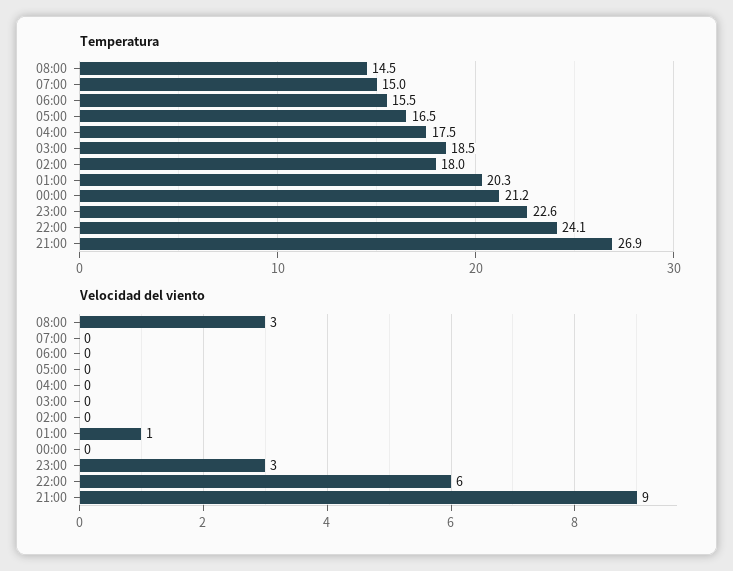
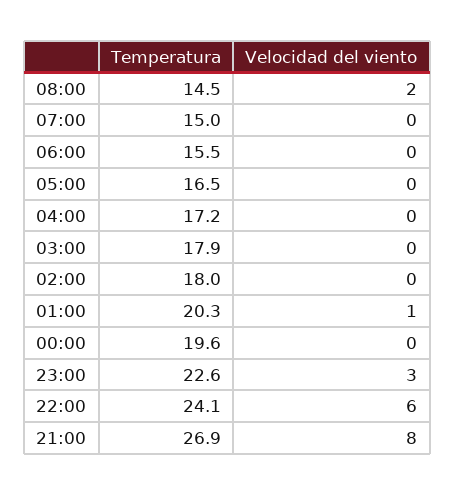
  {
    "Temperatura": {
      "08:00": 14.5,
      "07:00": 15,
      "06:00": 15.5,
      "05:00": 16.5,
-     "04:00": 17.5,
+     "04:00": 17.2,
-     "03:00": 18.5,
+     "03:00": 17.9,
      "02:00": 18,
      "01:00": 20.3,
-     "00:00": 21.2,
+     "00:00": 19.6,
      "23:00": 22.6,
      "22:00": 24.1,
      "21:00": 26.9
    },
    "Velocidad del viento": {
-     "08:00": 3,
+     "08:00": 2,
      "07:00": 0,
      "06:00": 0,
      "05:00": 0,
      "04:00": 0,
      "03:00": 0,
      "02:00": 0,
      "01:00": 1,
      "00:00": 0,
      "23:00": 3,
      "22:00": 6,
-     "21:00": 9
+     "21:00": 8
    }
  }

